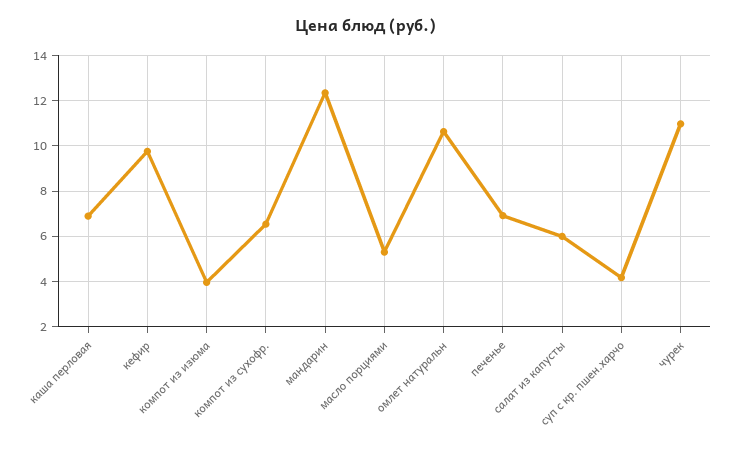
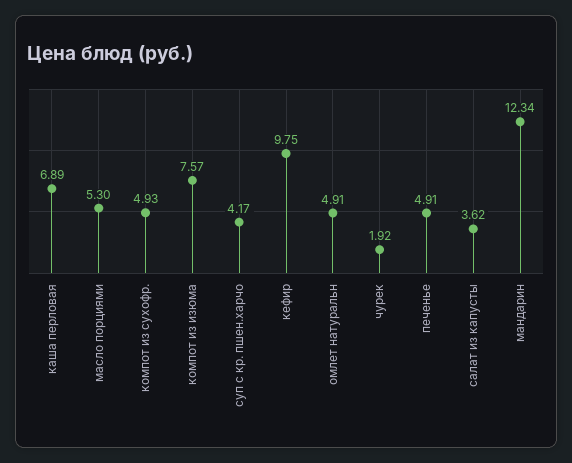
  {
    "каша перловая": 6.89,
    "кефир": 9.75,
-   "компот из изюма": 4,
+   "компот из изюма": 7.57,
-   "компот из сухофр.": 6.5,
+   "компот из сухофр.": 4.93,
    "мандарин": 12.34,
    "масло порциями": 5.3,
-   "омлет натуральн": 10.5,
+   "омлет натуральн": 4.91,
-   "печенье": 7,
+   "печенье": 4.91,
-   "салат из капусты": 6,
+   "салат из капусты": 3.62,
    "суп с кр. пшен.харчо": 4.17,
-   "чурек": 11
+   "чурек": 1.92
  }

